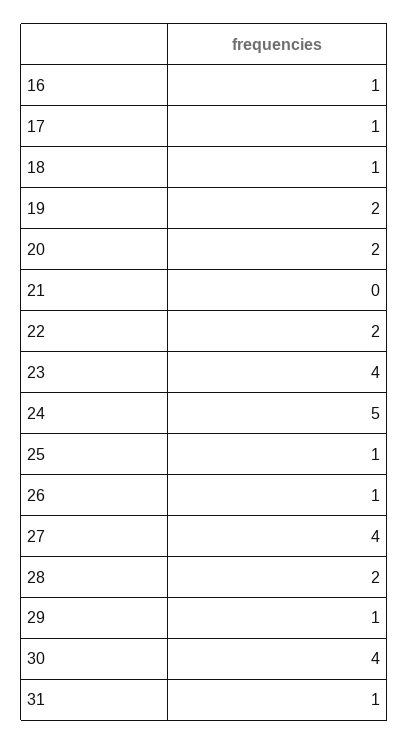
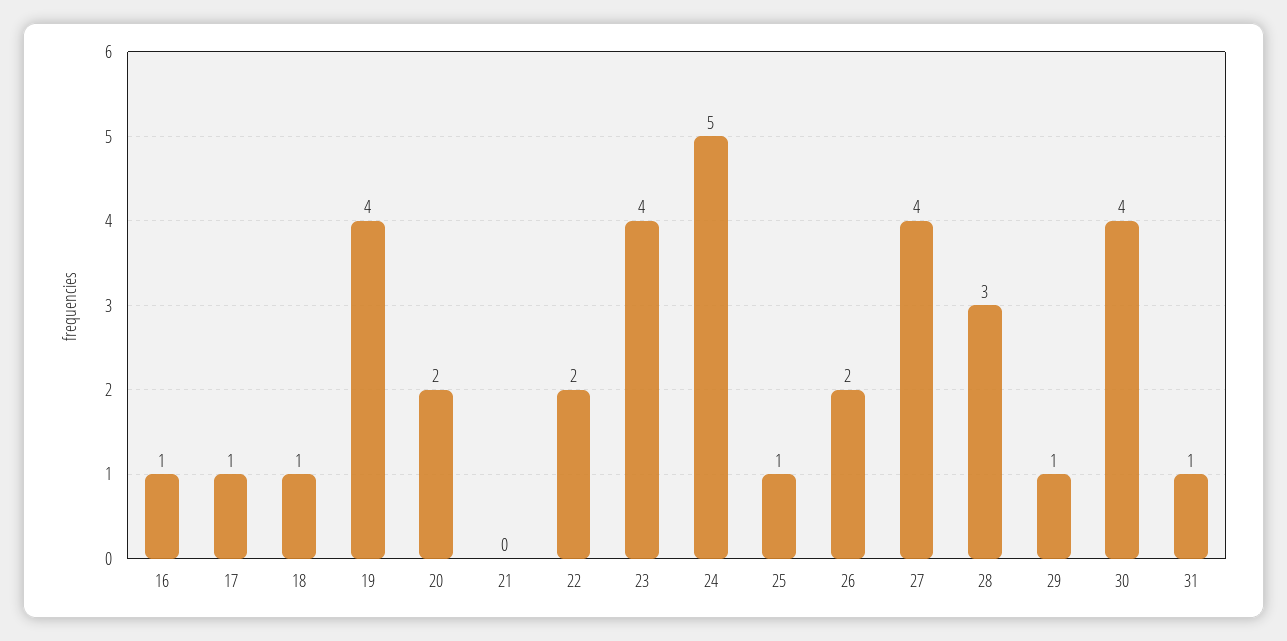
  {
    "16": 1,
    "17": 1,
    "18": 1,
-   "19": 2,
+   "19": 4,
    "20": 2,
    "21": 0,
    "22": 2,
    "23": 4,
    "24": 5,
    "25": 1,
-   "26": 1,
+   "26": 2,
    "27": 4,
-   "28": 2,
+   "28": 3,
    "29": 1,
    "30": 4,
    "31": 1
  }

